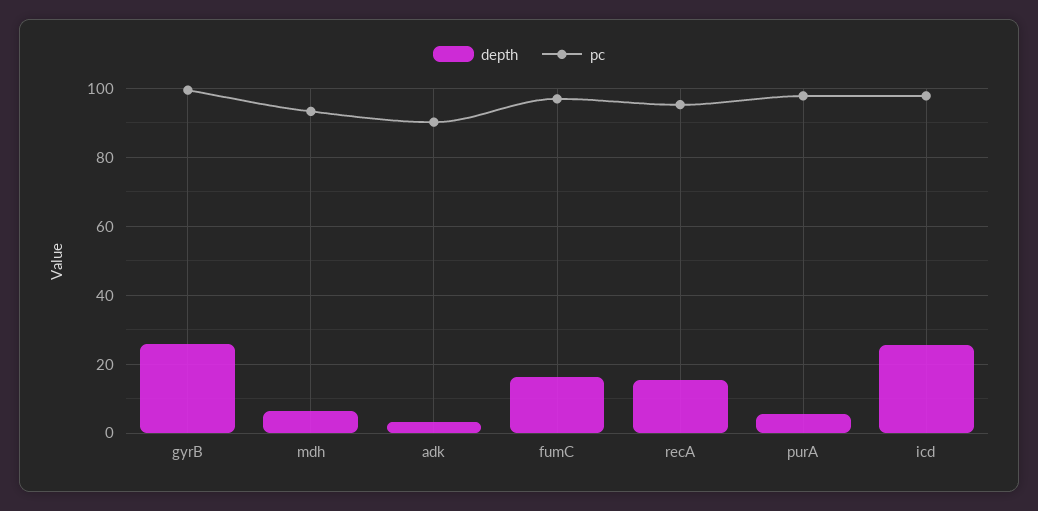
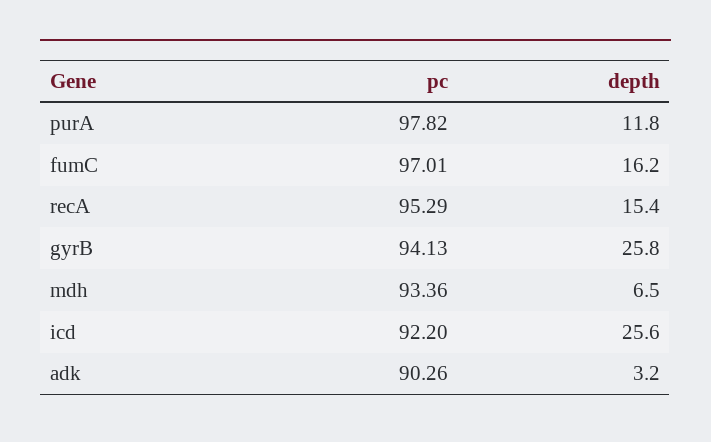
  {
    "depth": {
      "gyrB": 25.8,
      "mdh": 6.5,
      "adk": 3.2,
      "fumC": 16.2,
      "recA": 15.4,
-     "purA": 6,
+     "purA": 11.8,
      "icd": 25.6
    },
    "pc": {
-     "gyrB": 100,
+     "gyrB": 94.13,
      "mdh": 93.36,
      "adk": 90.26,
      "fumC": 97.01,
      "recA": 95.29,
      "purA": 97.82,
-     "icd": 98
+     "icd": 92.2
    }
  }

